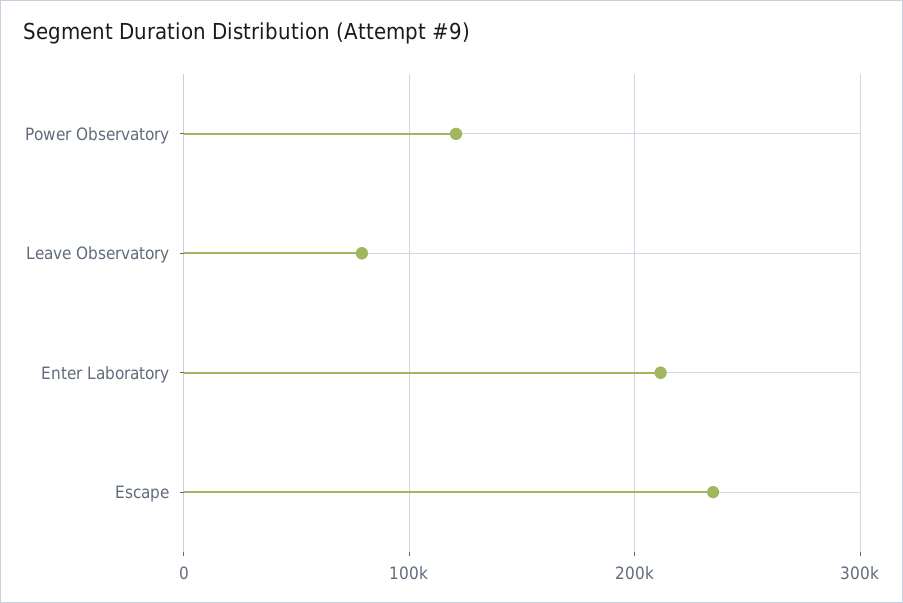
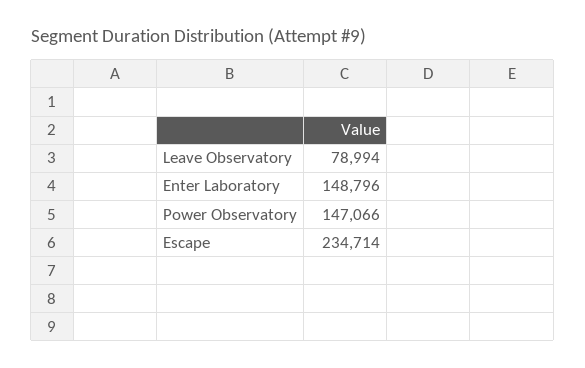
  {
-   "Power Observatory": 120000,
+   "Power Observatory": 147066,
    "Leave Observatory": 78994,
-   "Enter Laboratory": 210000,
+   "Enter Laboratory": 148796,
    "Escape": 234714
  }

